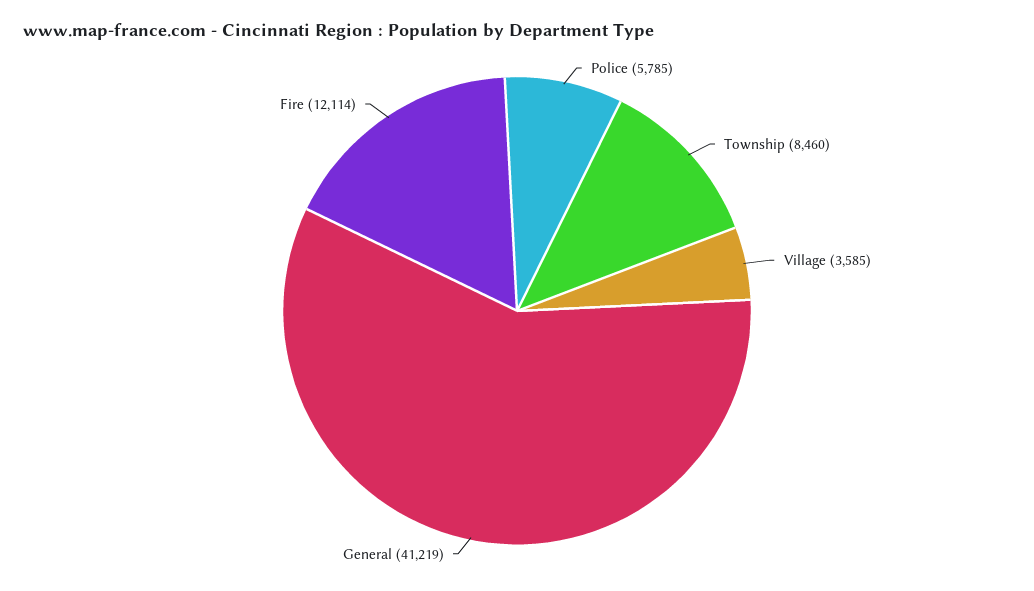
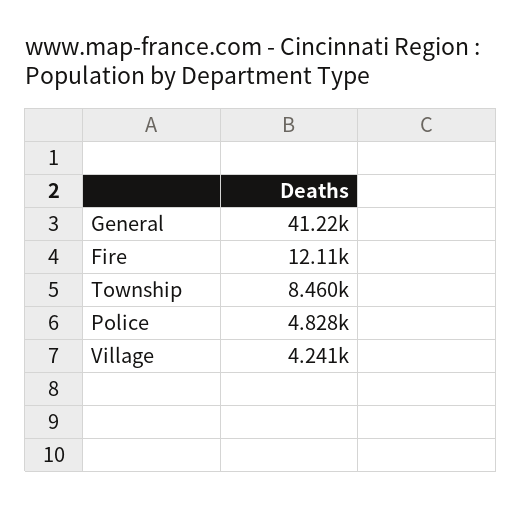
  {
-   "Police": 5785,
+   "Police": 4828,
    "Township": 8460,
-   "Village": 3585,
+   "Village": 4241,
    "General": 41219,
    "Fire": 12114
  }

